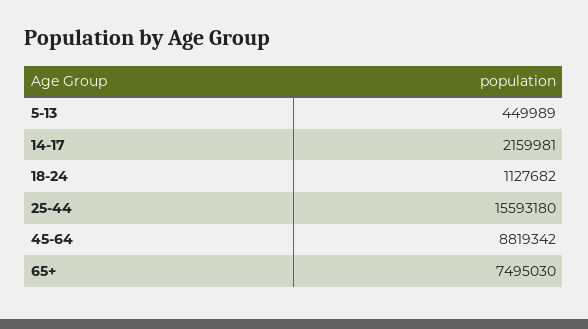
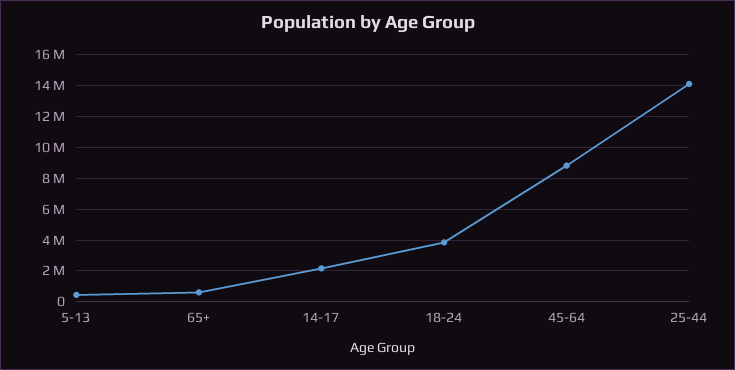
  {
    "5-13": 449989,
    "14-17": 2159981,
-   "18-24": 1127682,
+   "18-24": 4000000,
-   "25-44": 15593180,
+   "25-44": 14000000,
    "45-64": 8819342,
-   "65+": 7495030
+   "65+": 500000
  }

